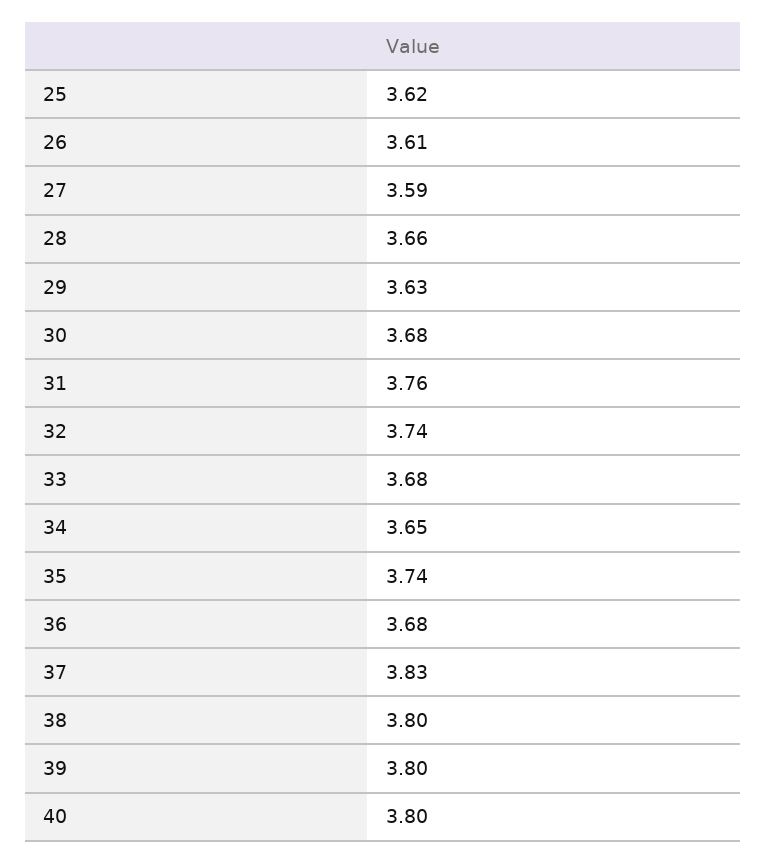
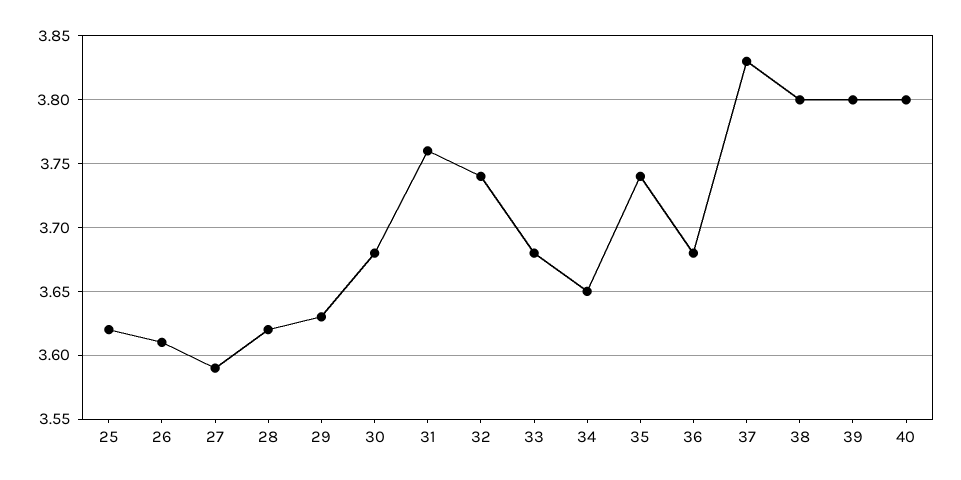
  {
    "25": 3.62,
    "26": 3.61,
    "27": 3.59,
-   "28": 3.66,
+   "28": 3.62,
    "29": 3.63,
    "30": 3.68,
    "31": 3.76,
    "32": 3.74,
    "33": 3.68,
    "34": 3.65,
    "35": 3.74,
    "36": 3.68,
    "37": 3.83,
    "38": 3.8,
    "39": 3.8,
    "40": 3.8
  }

